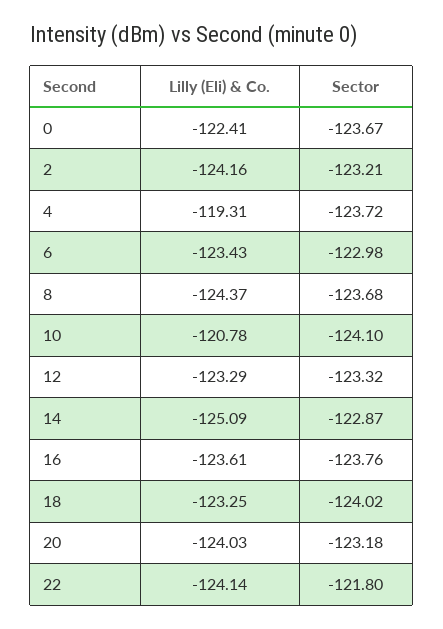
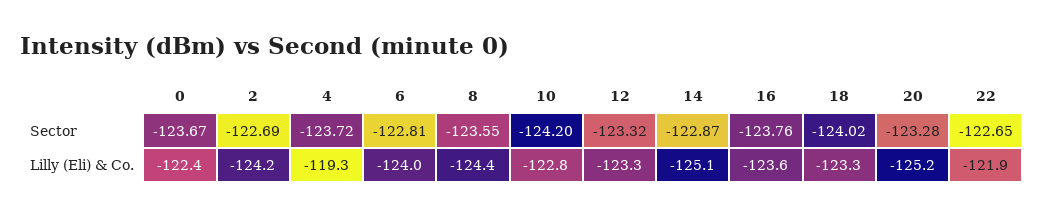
  {
    "Lilly (Eli) & Co.": {
      "0": -122.41,
      "2": -124.16,
      "4": -119.31,
-     "6": -123.43,
+     "6": -124,
      "8": -124.37,
-     "10": -120.78,
+     "10": -122.8,
      "12": -123.29,
      "14": -125.09,
      "16": -123.61,
      "18": -123.25,
-     "20": -124.03,
+     "20": -125.2,
-     "22": -124.14
+     "22": -121.9
    },
    "Sector": {
      "0": -123.67,
-     "2": -123.21,
+     "2": -122.69,
      "4": -123.72,
-     "6": -122.98,
+     "6": -122.81,
-     "8": -123.68,
+     "8": -123.55,
-     "10": -124.1,
+     "10": -124.2,
      "12": -123.32,
      "14": -122.87,
      "16": -123.76,
      "18": -124.02,
-     "20": -123.18,
+     "20": -123.28,
-     "22": -121.8
+     "22": -122.65
    }
  }

